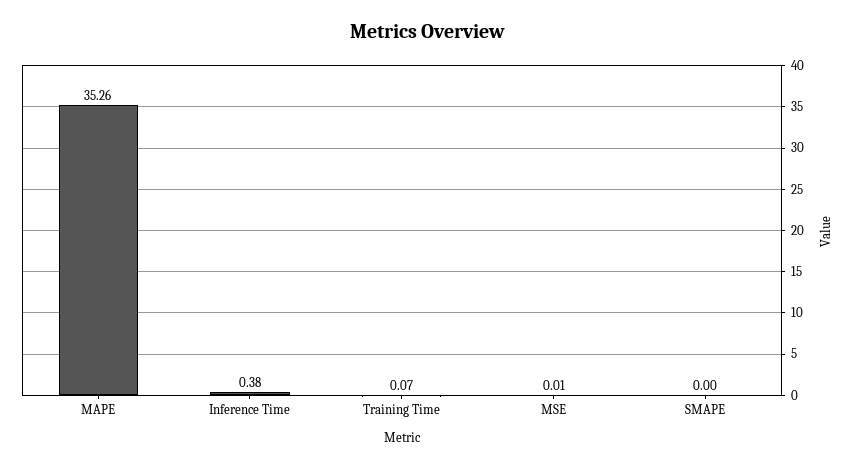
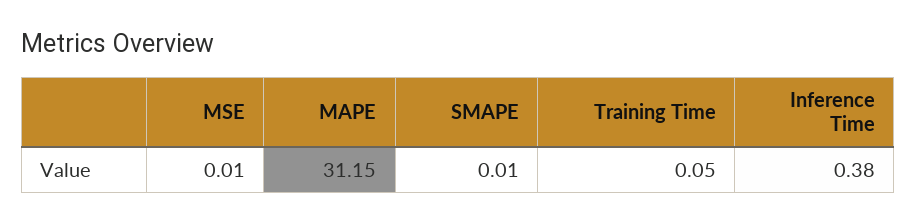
  {
-   "MAPE": 35.26,
+   "MAPE": 31.15,
    "Inference Time": 0.38,
-   "Training Time": 0.07,
+   "Training Time": 0.05,
    "MSE": 0.01,
-   "SMAPE": 0
+   "SMAPE": 0.01
  }

